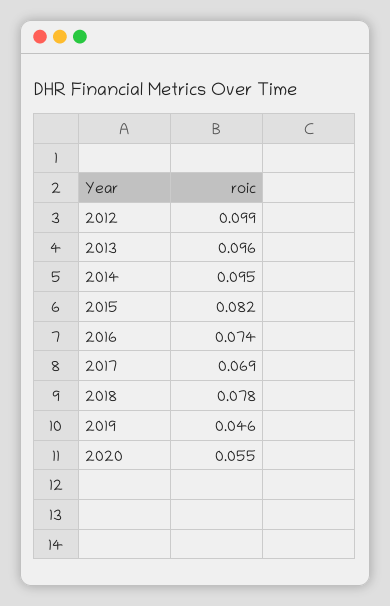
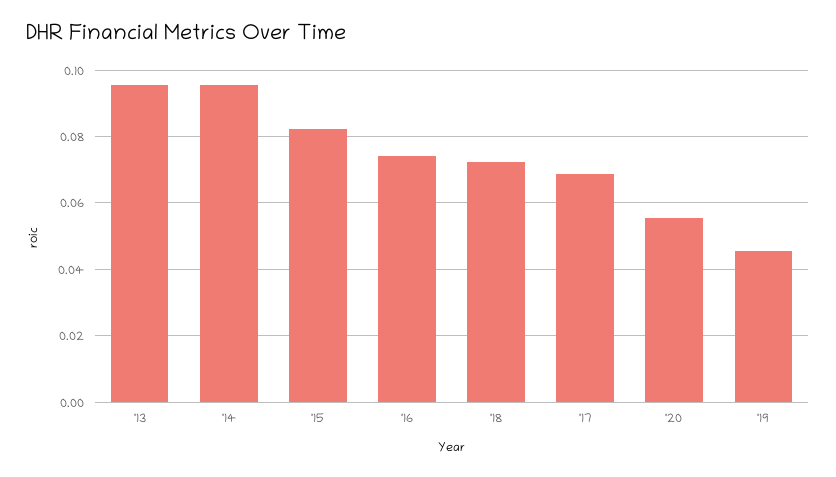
  {
-   "2012": 0.099,
    "2013": 0.096,
    "2014": 0.095,
    "2015": 0.082,
    "2016": 0.074,
    "2017": 0.069,
-   "2018": 0.078,
+   "2018": 0.072,
    "2019": 0.046,
    "2020": 0.055
  }

